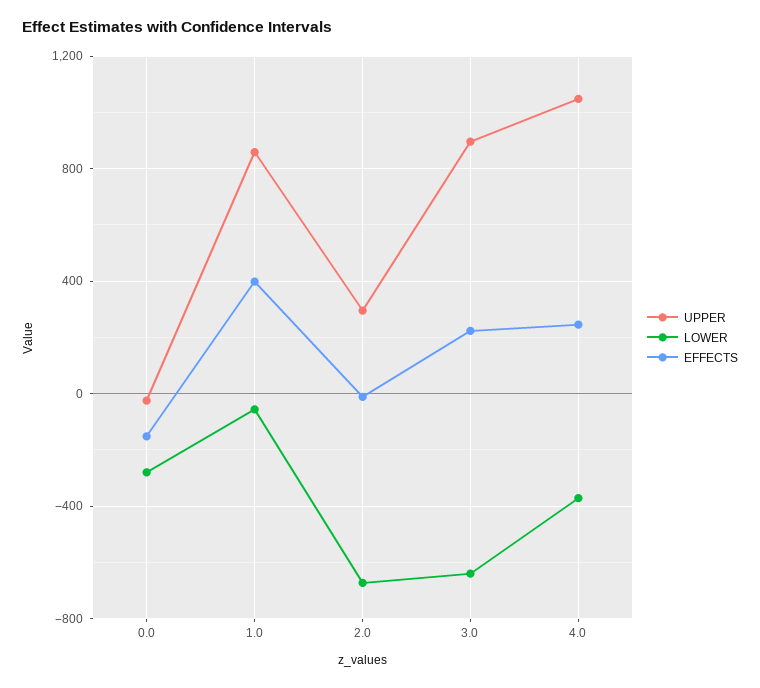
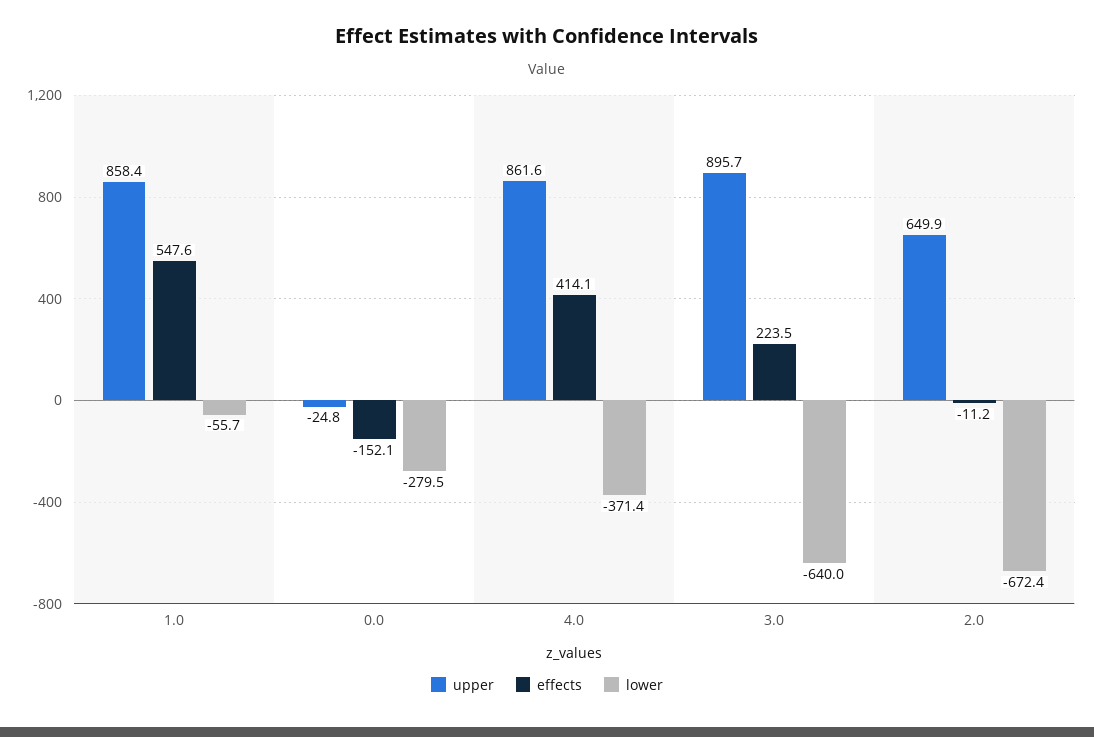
  {
    "UPPER": {
      "0.0": -24.8,
      "1.0": 858.4,
-     "2.0": 300,
+     "2.0": 649.9,
      "3.0": 895.7,
-     "4.0": 1050
+     "4.0": 861.6
    },
    "LOWER": {
      "0.0": -279.5,
      "1.0": -55.7,
      "2.0": -672.4,
      "3.0": -640,
      "4.0": -371.4
    },
    "EFFECTS": {
      "0.0": -152.1,
-     "1.0": 400,
+     "1.0": 547.6,
      "2.0": -11.2,
      "3.0": 223.5,
-     "4.0": 250
+     "4.0": 414.1
    }
  }

